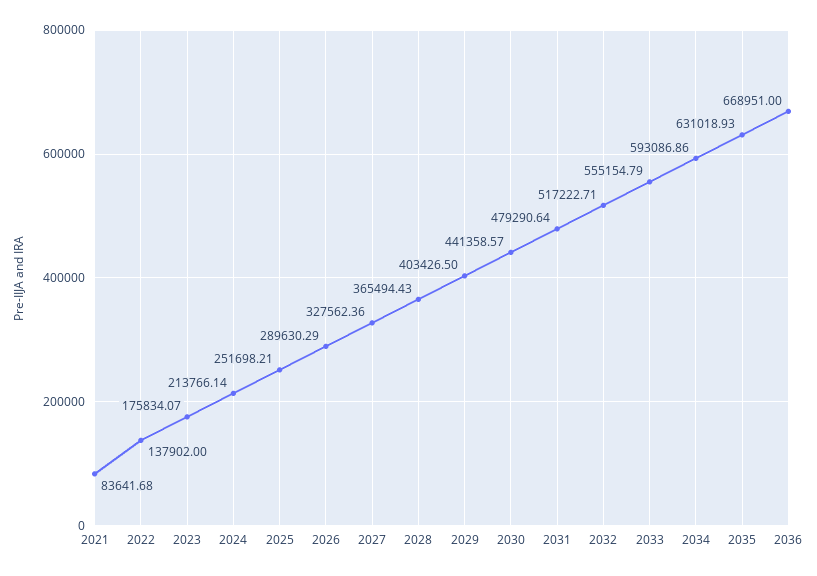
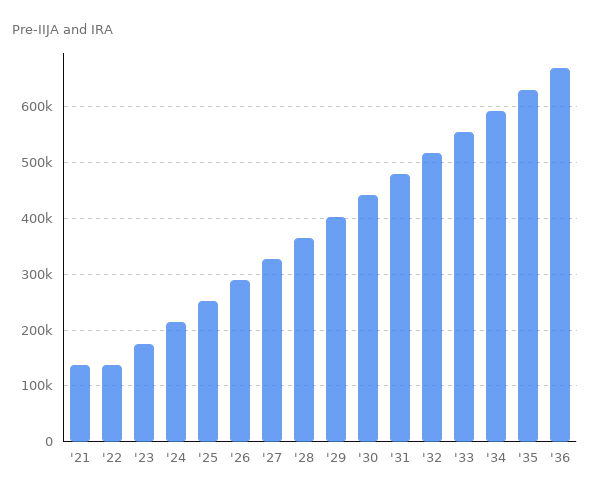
  {
-   "2021": 83641.68,
+   "2021": 140000,
    "2022": 137902,
    "2023": 175834.07,
    "2024": 213766.14,
    "2025": 251698.21,
    "2026": 289630.29,
    "2027": 327562.36,
    "2028": 365494.43,
    "2029": 403426.5,
    "2030": 441358.57,
    "2031": 479290.64,
    "2032": 517222.71,
    "2033": 555154.79,
    "2034": 593086.86,
    "2035": 631018.93,
    "2036": 668951
  }

